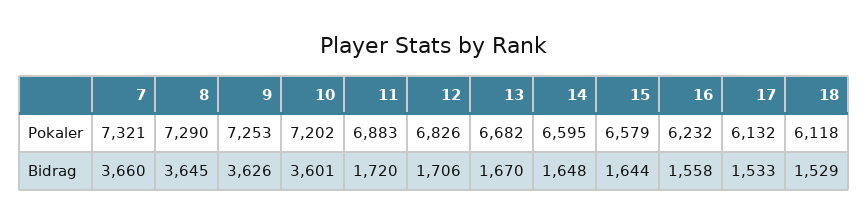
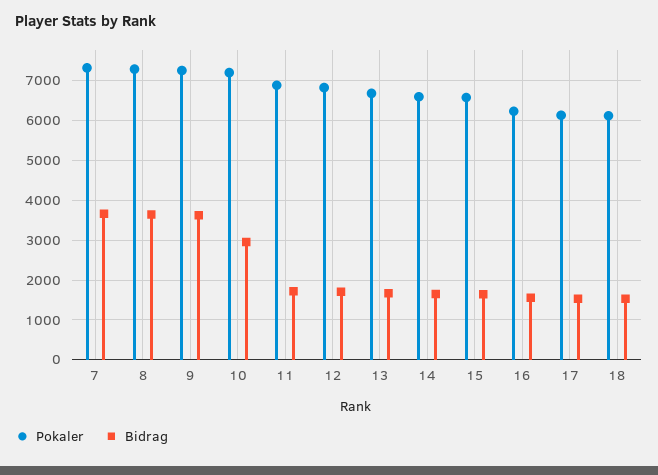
  {
    "Pokaler": {
      "7": 7321,
      "8": 7290,
      "9": 7253,
      "10": 7202,
      "11": 6883,
      "12": 6826,
      "13": 6682,
      "14": 6595,
      "15": 6579,
      "16": 6232,
      "17": 6132,
      "18": 6118
    },
    "Bidrag": {
      "7": 3660,
      "8": 3645,
      "9": 3626,
-     "10": 3601,
+     "10": 3000,
      "11": 1720,
      "12": 1706,
      "13": 1670,
      "14": 1648,
      "15": 1644,
      "16": 1558,
      "17": 1533,
      "18": 1529
    }
  }

